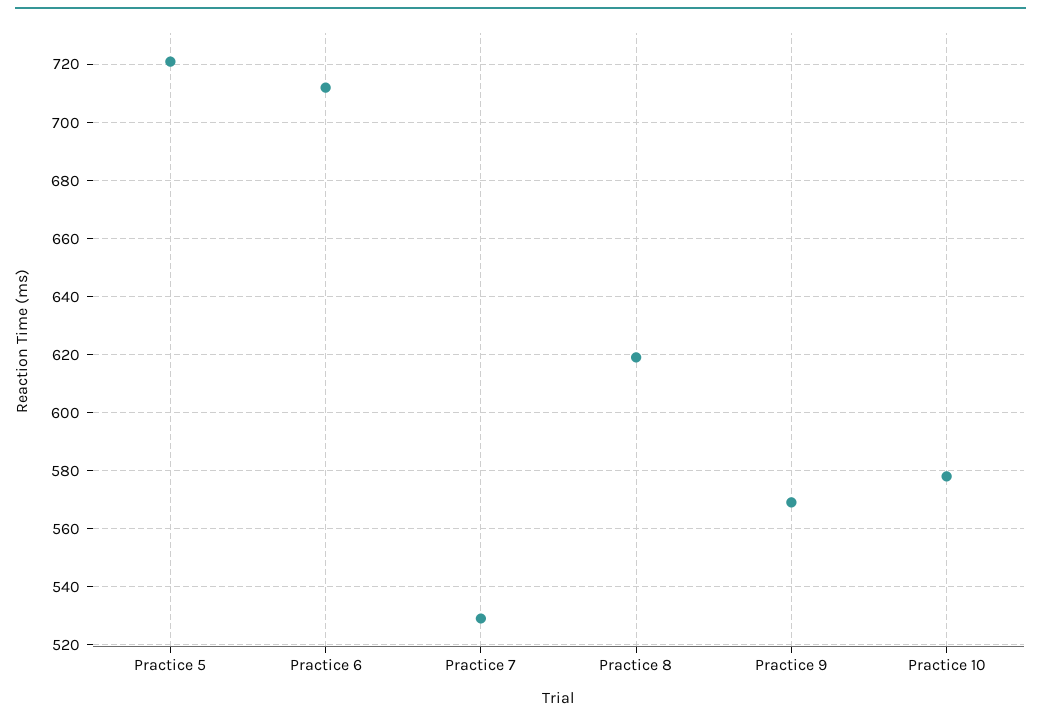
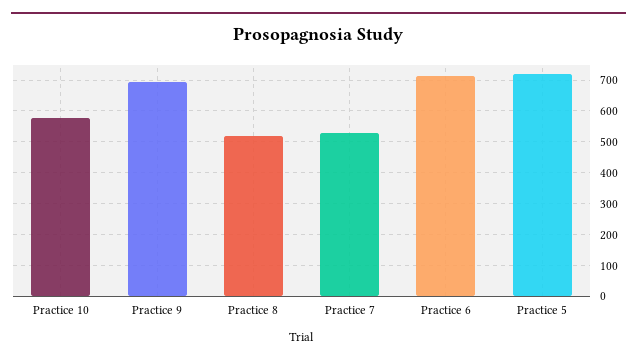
  {
    "Practice 5": 720,
    "Practice 6": 710,
    "Practice 7": 530,
-   "Practice 8": 620,
+   "Practice 8": 520,
-   "Practice 9": 570,
+   "Practice 9": 700,
    "Practice 10": 580
  }

